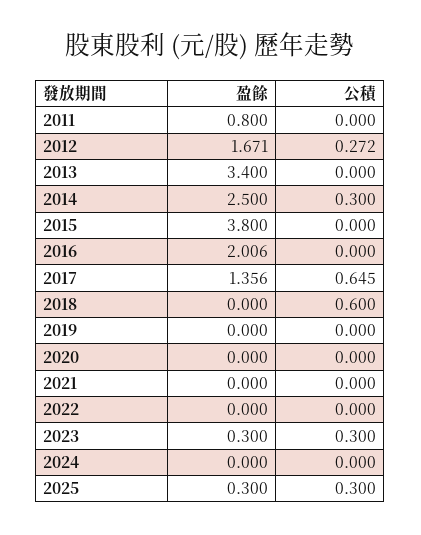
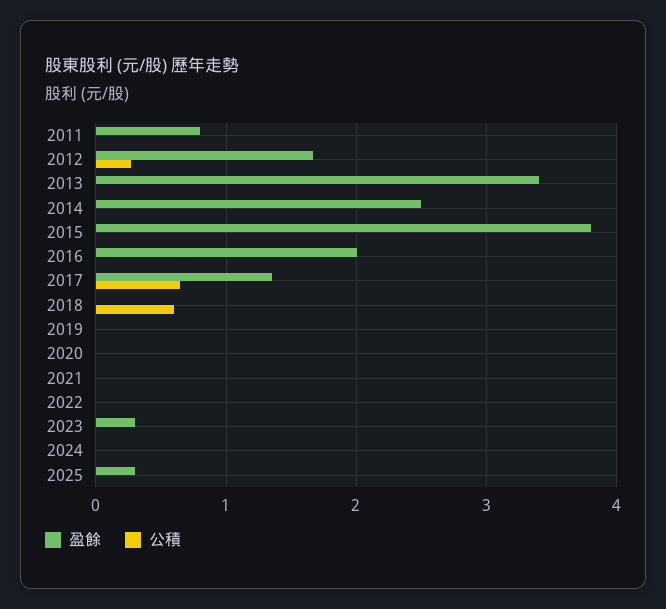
  {
    "盈餘": {
      "2011": 0.8,
      "2012": 1.671,
      "2013": 3.4,
      "2014": 2.5,
      "2015": 3.8,
      "2016": 2.006,
      "2017": 1.356,
      "2018": 0,
      "2019": 0,
      "2020": 0,
      "2021": 0,
      "2022": 0,
      "2023": 0.3,
      "2024": 0,
      "2025": 0.3
    },
    "公積": {
      "2011": 0,
      "2012": 0.272,
      "2013": 0,
-     "2014": 0.3,
+     "2014": 0,
      "2015": 0,
      "2016": 0,
      "2017": 0.645,
      "2018": 0.6,
      "2019": 0,
      "2020": 0,
      "2021": 0,
      "2022": 0,
-     "2023": 0.3,
+     "2023": 0,
      "2024": 0,
-     "2025": 0.3
+     "2025": 0
    }
  }

